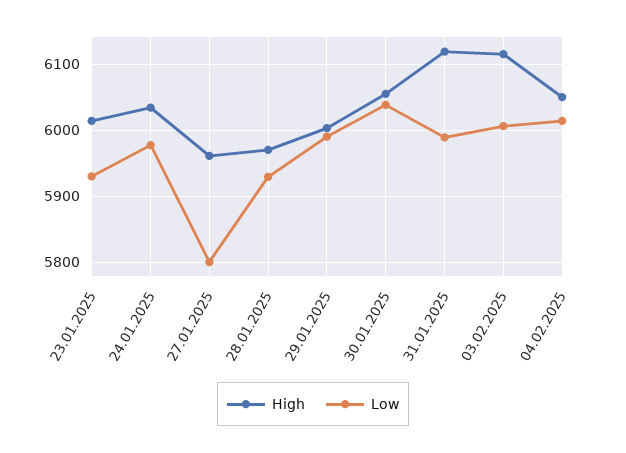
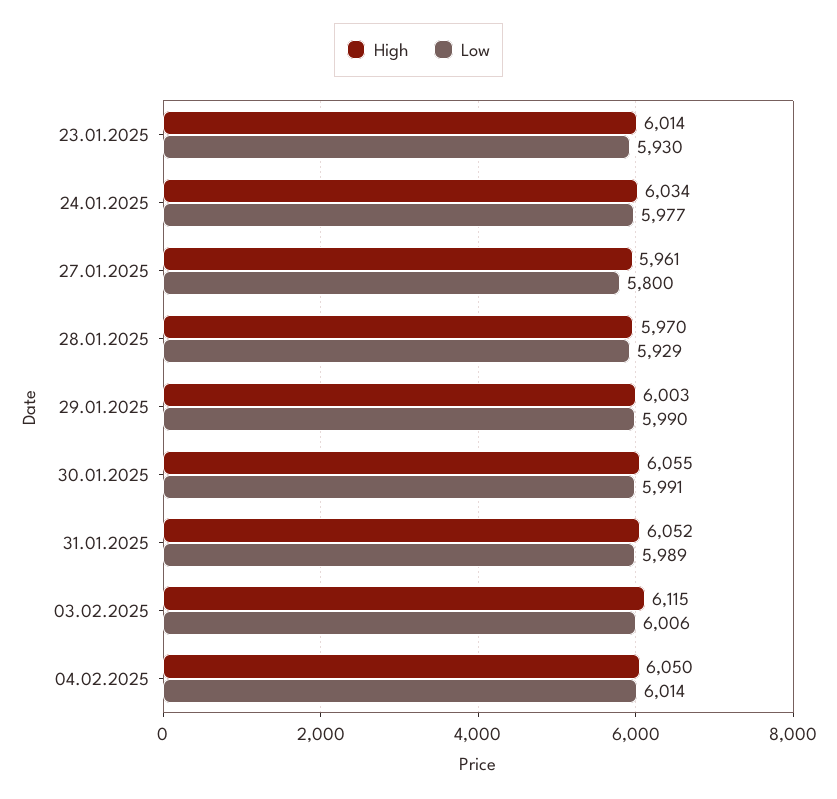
  {
    "High": {
      "23.01.2025": 6014,
      "24.01.2025": 6034,
      "27.01.2025": 5961,
      "28.01.2025": 5970,
      "29.01.2025": 6003,
      "30.01.2025": 6055,
-     "31.01.2025": 6120,
+     "31.01.2025": 6052,
      "03.02.2025": 6115,
      "04.02.2025": 6050
    },
    "Low": {
      "23.01.2025": 5930,
      "24.01.2025": 5977,
      "27.01.2025": 5800,
      "28.01.2025": 5929,
      "29.01.2025": 5990,
-     "30.01.2025": 6040,
+     "30.01.2025": 5991,
      "31.01.2025": 5989,
      "03.02.2025": 6006,
      "04.02.2025": 6014
    }
  }

